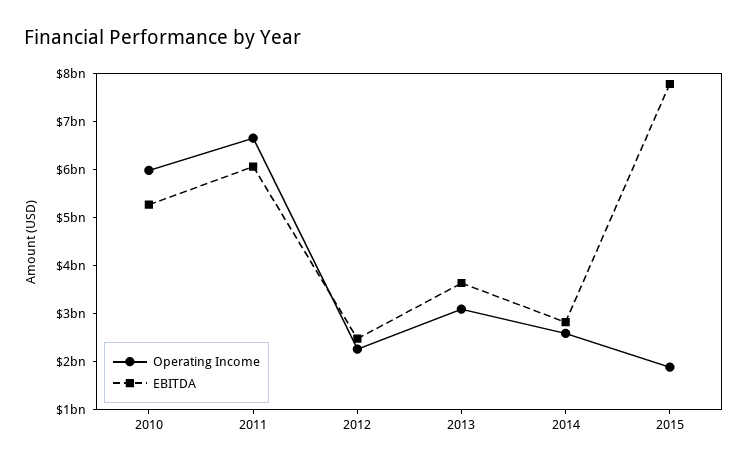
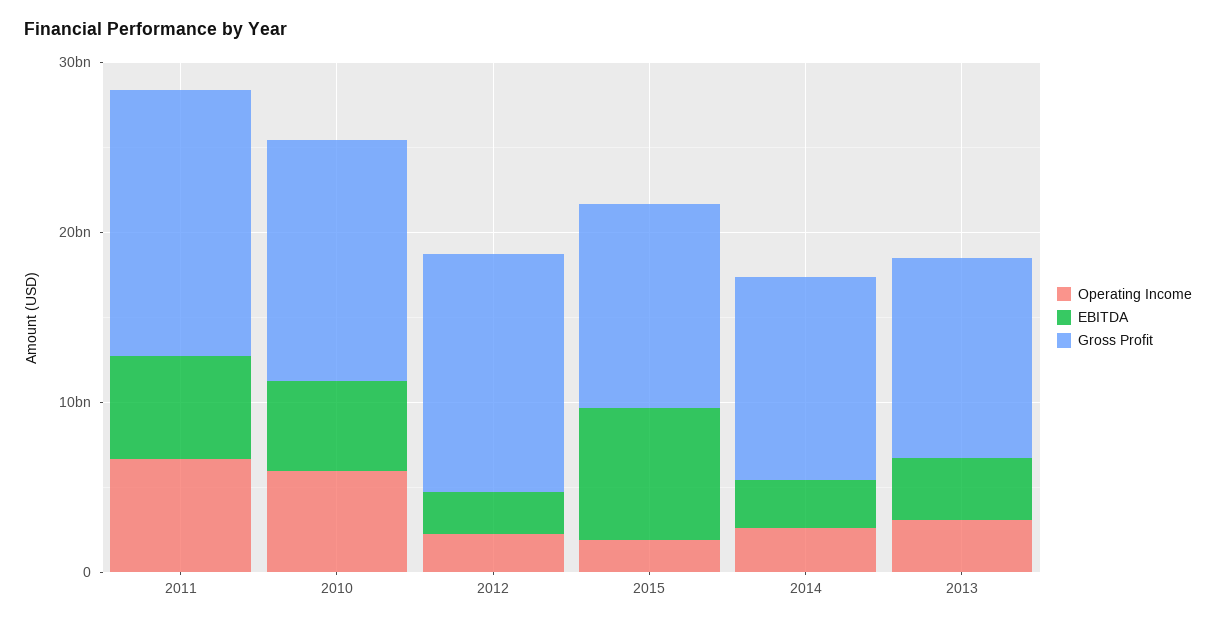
  {
    "Operating Income": {
      "2010": 6000000000,
      "2011": 6600000000,
      "2012": 2200000000,
      "2013": 3000000000,
      "2014": 2600000000,
      "2015": 1800000000
    },
    "EBITDA": {
      "2010": 5200000000,
      "2011": 6000000000,
      "2012": 2400000000,
      "2013": 3600000000,
      "2014": 2800000000,
      "2015": 7800000000
-   }
+   },
+   "Gross Profit": {
+     "2011": 16000000000,
+     "2010": 14000000000,
+     "2012": 14000000000,
+     "2015": 12000000000,
+     "2014": 12000000000,
+     "2013": 12000000000
+   }
  }

